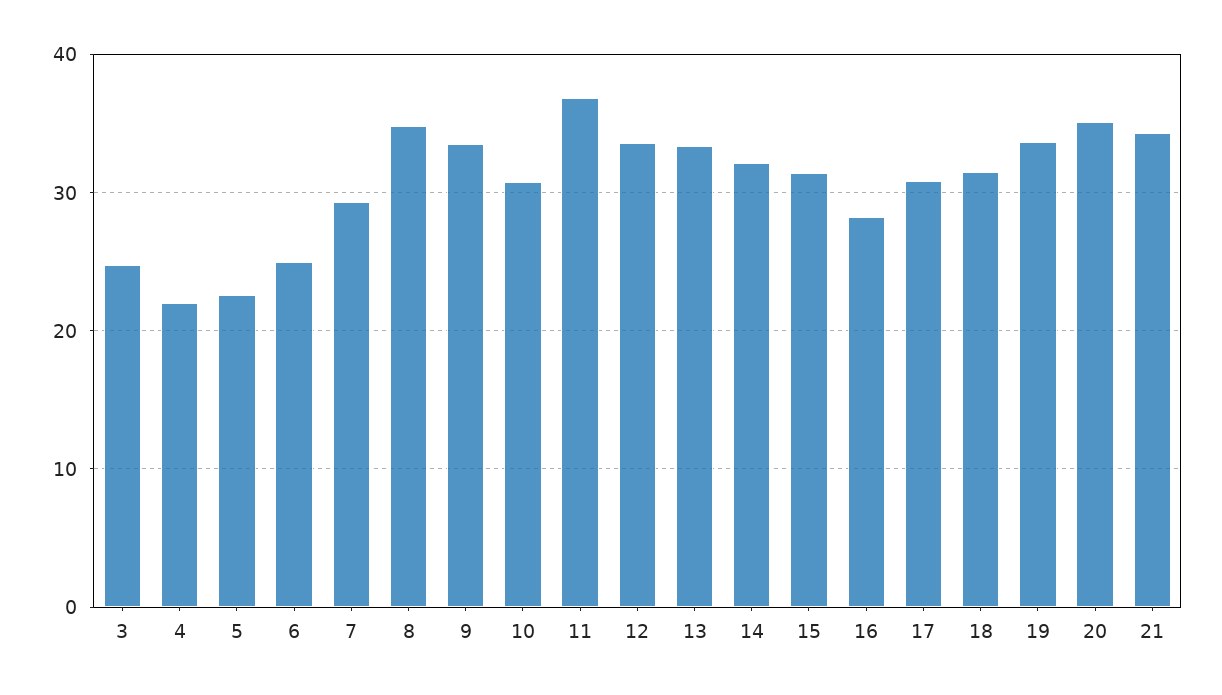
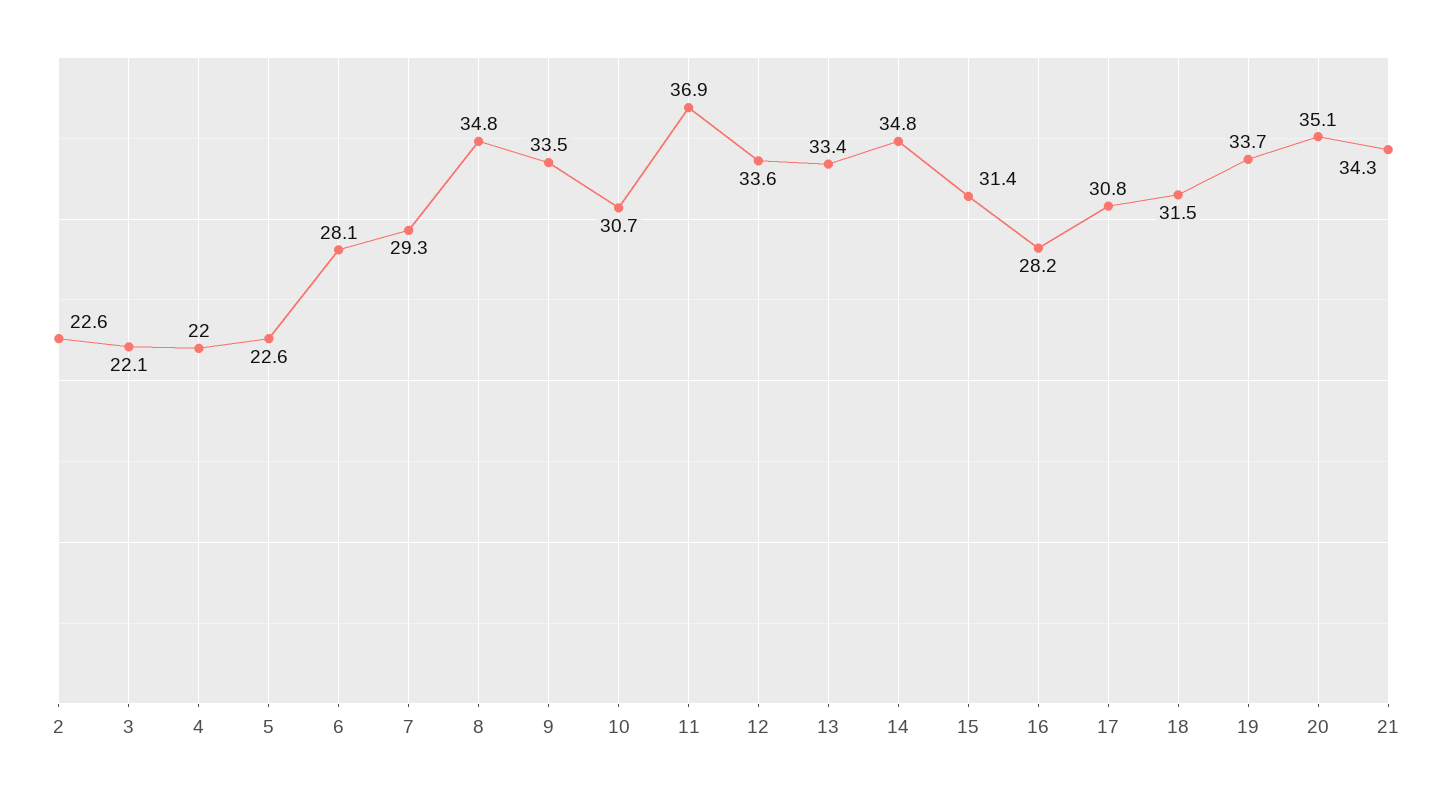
  {
-   "3": 25,
+   "3": 22.1,
    "4": 22,
    "5": 22.6,
-   "6": 25,
+   "6": 28.1,
    "7": 29.3,
    "8": 34.8,
    "9": 33.5,
    "10": 30.7,
    "11": 36.9,
    "12": 33.6,
    "13": 33.4,
-   "14": 32,
+   "14": 34.8,
    "15": 31.4,
    "16": 28.2,
    "17": 30.8,
    "18": 31.5,
    "19": 33.7,
    "20": 35.1,
-   "21": 34.3
+   "21": 34.3,
+   "2": 22.6
  }

